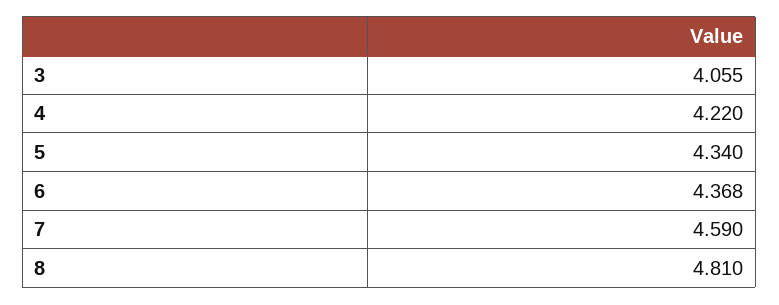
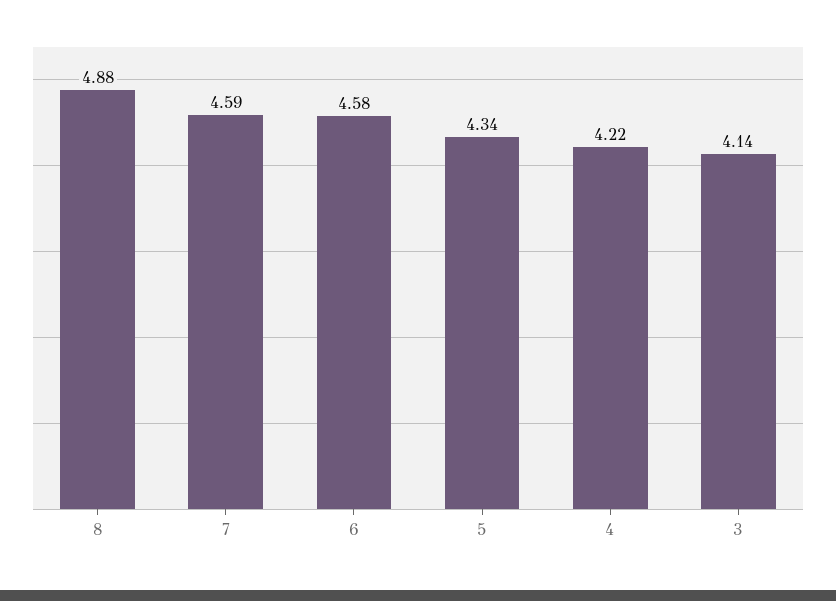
  {
-   "3": 4.055,
+   "3": 4.14,
    "4": 4.22,
    "5": 4.34,
-   "6": 4.368,
+   "6": 4.58,
    "7": 4.59,
-   "8": 4.81
+   "8": 4.88
  }

